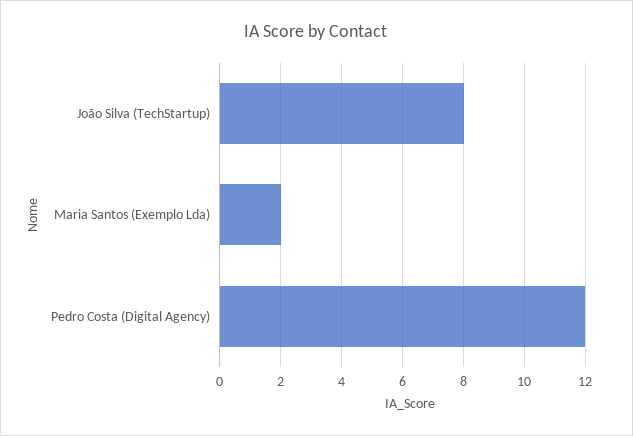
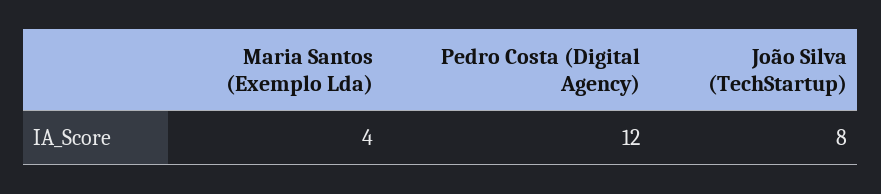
  {
    "João Silva (TechStartup)": 8,
-   "Maria Santos (Exemplo Lda)": 2,
+   "Maria Santos (Exemplo Lda)": 4,
    "Pedro Costa (Digital Agency)": 12
  }

